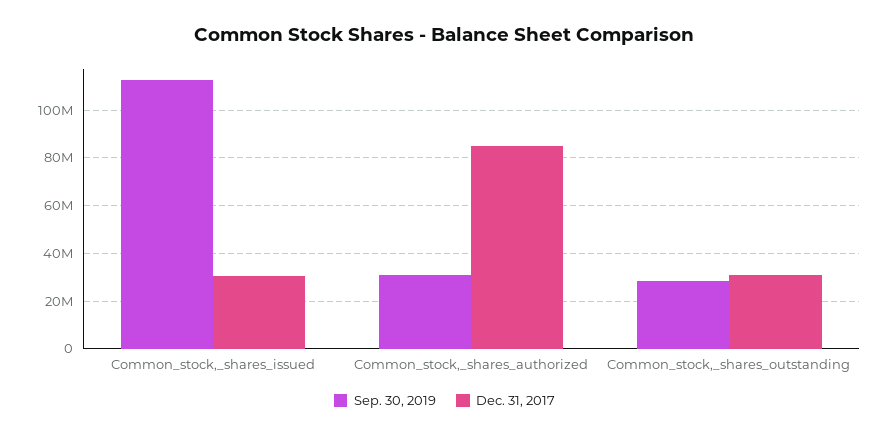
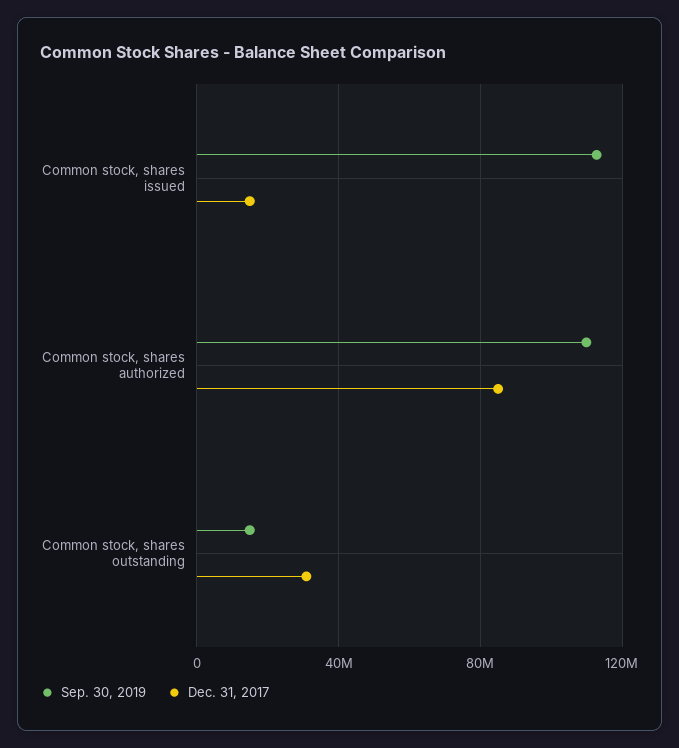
  {
    "Sep. 30, 2019": {
      "Common_stock,_shares_issued": 115000000,
-     "Common_stock,_shares_authorized": 30000000,
+     "Common_stock,_shares_authorized": 110000000,
-     "Common_stock,_shares_outstanding": 30000000
+     "Common_stock,_shares_outstanding": 15000000
    },
    "Dec. 31, 2017": {
-     "Common_stock,_shares_issued": 30000000,
+     "Common_stock,_shares_issued": 15000000,
      "Common_stock,_shares_authorized": 85000000,
      "Common_stock,_shares_outstanding": 30000000
    }
  }

